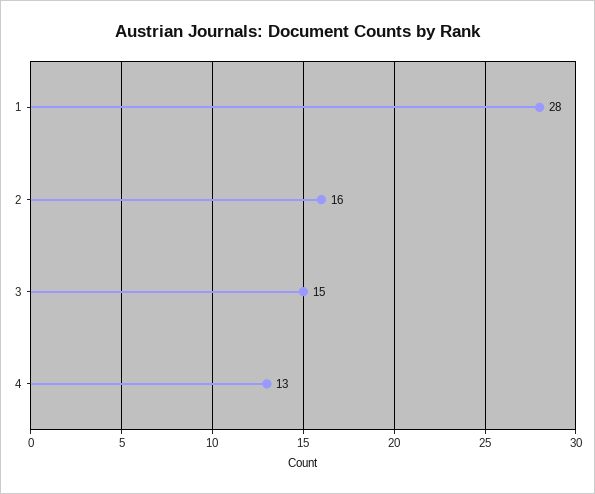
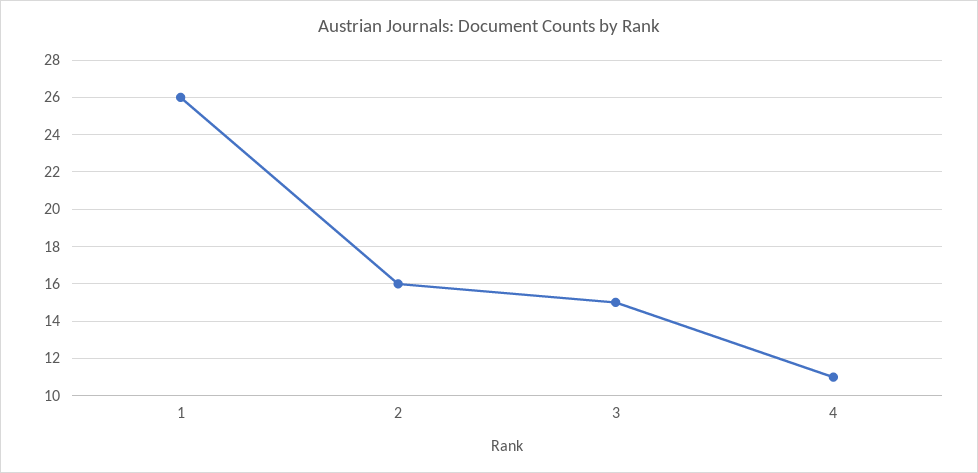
  {
-   "1": 28,
+   "1": 26,
    "2": 16,
    "3": 15,
-   "4": 13
+   "4": 11
  }

